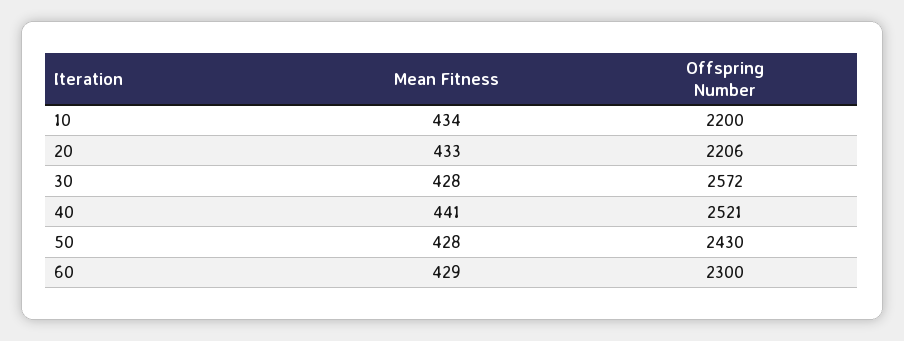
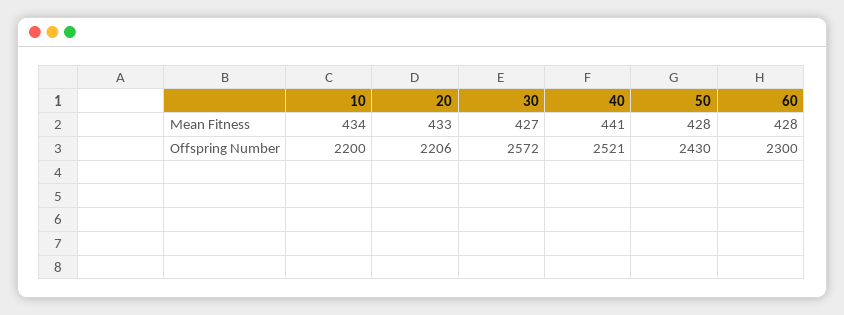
  {
    "Mean Fitness": {
      "10": 434,
      "20": 433,
-     "30": 428,
+     "30": 427,
      "40": 441,
      "50": 428,
-     "60": 429
+     "60": 428
    },
    "Offspring Number": {
      "10": 2200,
      "20": 2206,
      "30": 2572,
      "40": 2521,
      "50": 2430,
      "60": 2300
    }
  }

